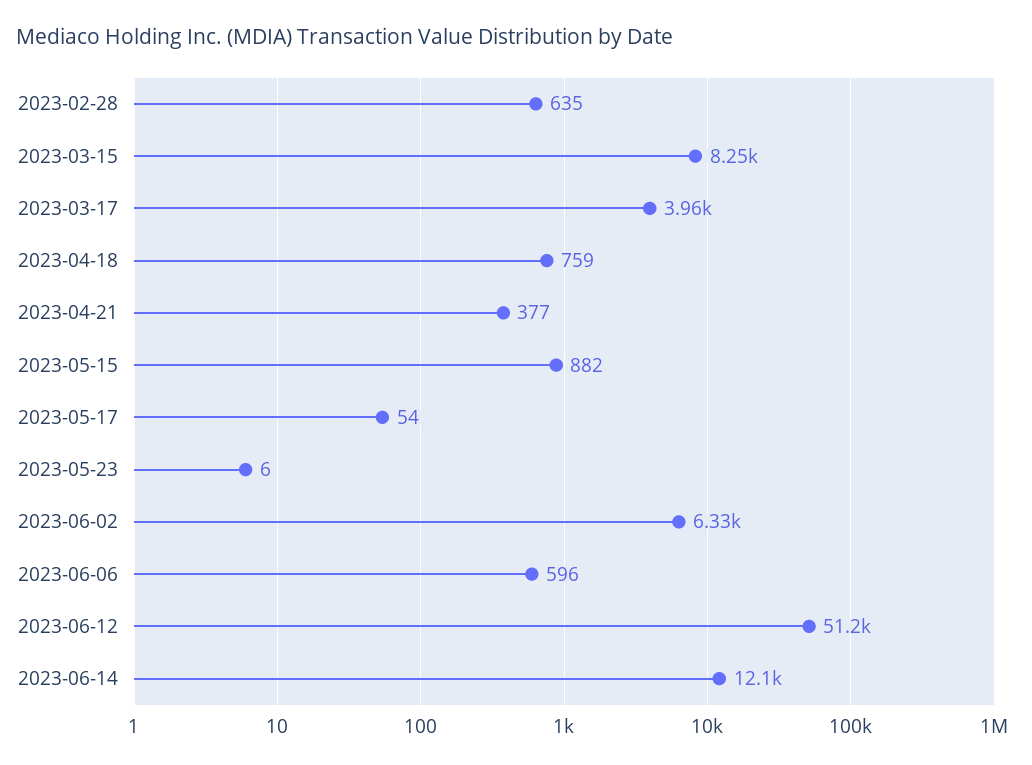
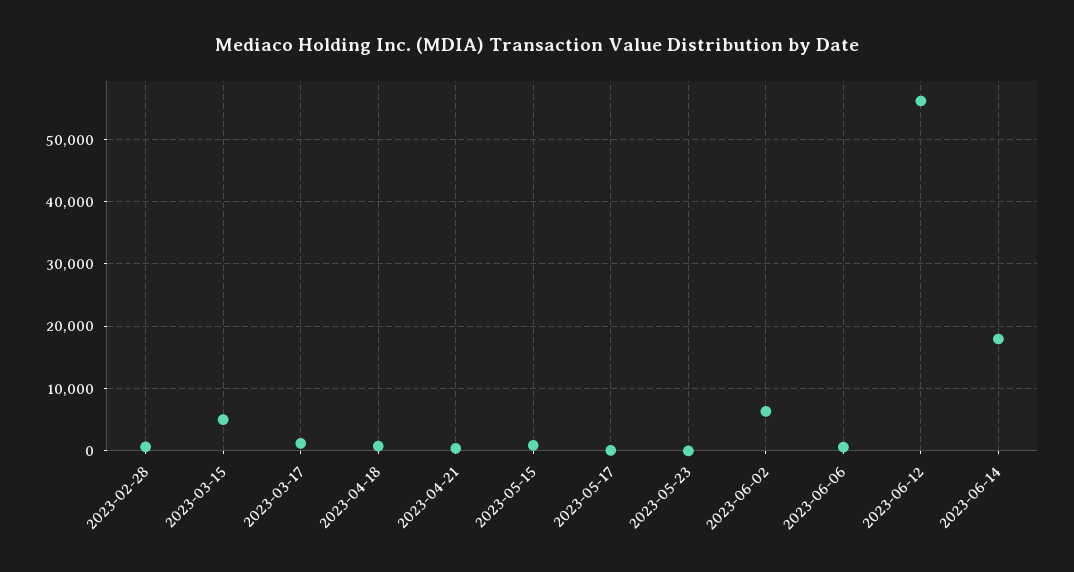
  {
    "2023-02-28": 635,
-   "2023-03-15": 8250,
+   "2023-03-15": 5000,
-   "2023-03-17": 3960,
+   "2023-03-17": 1000,
    "2023-04-18": 759,
    "2023-04-21": 377,
    "2023-05-15": 882,
    "2023-05-17": 54,
    "2023-05-23": 6,
    "2023-06-02": 6330,
    "2023-06-06": 596,
-   "2023-06-12": 51200,
+   "2023-06-12": 56000,
-   "2023-06-14": 12100
+   "2023-06-14": 18000
  }

